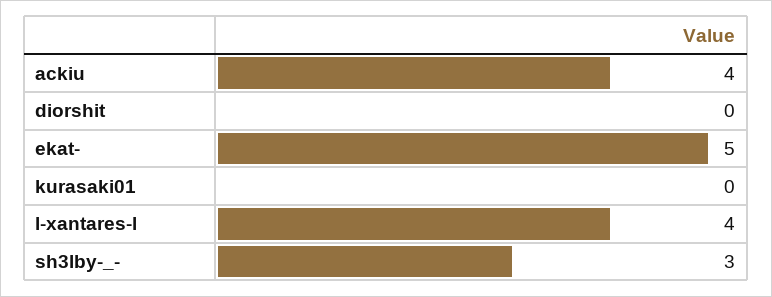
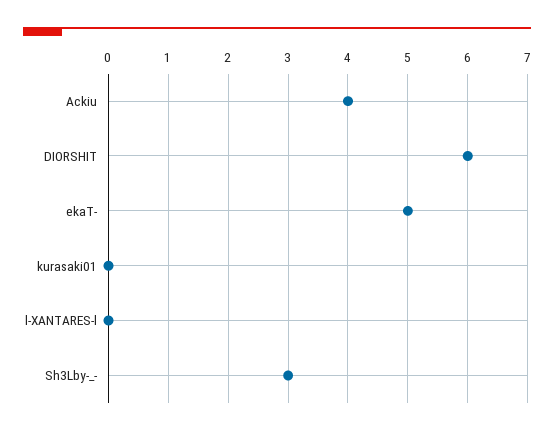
  {
    "ackiu": 4,
-   "diorshit": 0,
+   "diorshit": 6,
    "ekat-": 5,
    "kurasaki01": 0,
-   "l-xantares-l": 4,
+   "l-xantares-l": 0,
    "sh3lby-_-": 3
  }

